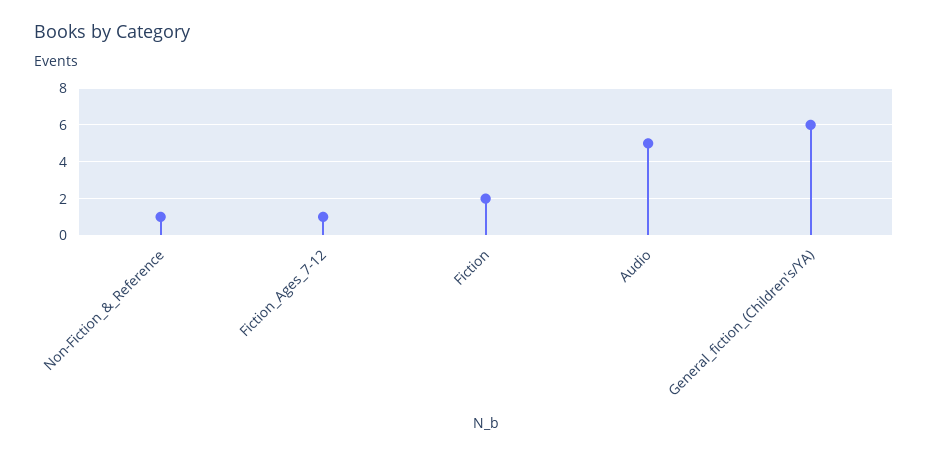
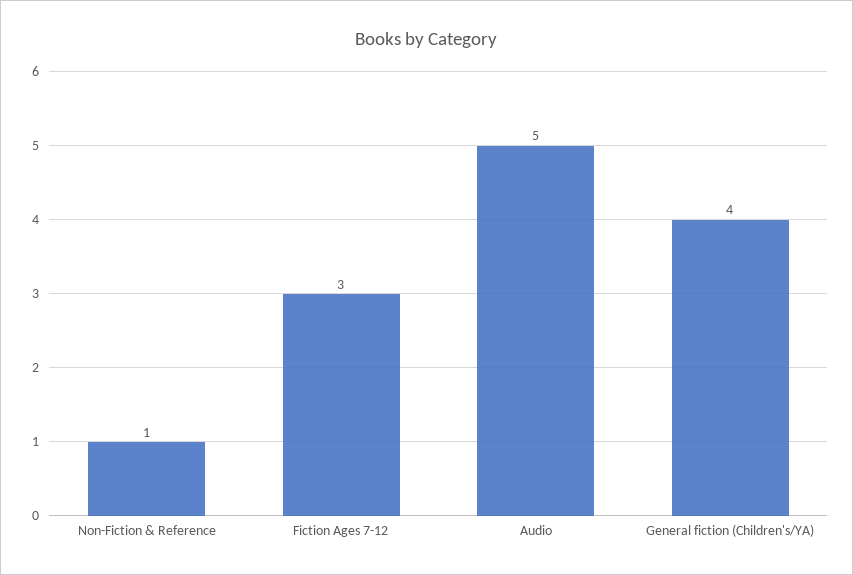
  {
    "Non-Fiction_&_Reference": 1,
-   "Fiction_Ages_7-12": 1,
+   "Fiction_Ages_7-12": 3,
-   "Fiction": 2,
    "Audio": 5,
-   "General_fiction_(Children's/YA)": 6
+   "General_fiction_(Children's/YA)": 4
  }

